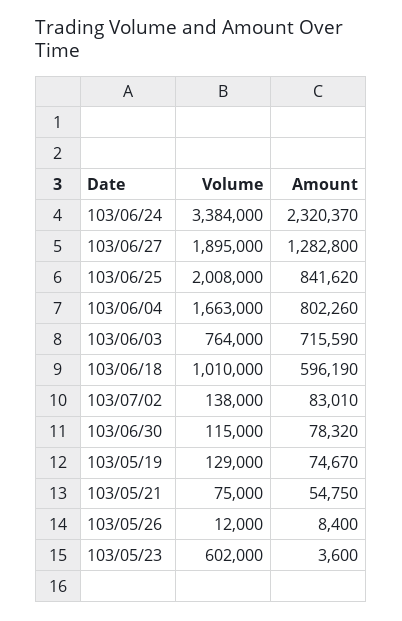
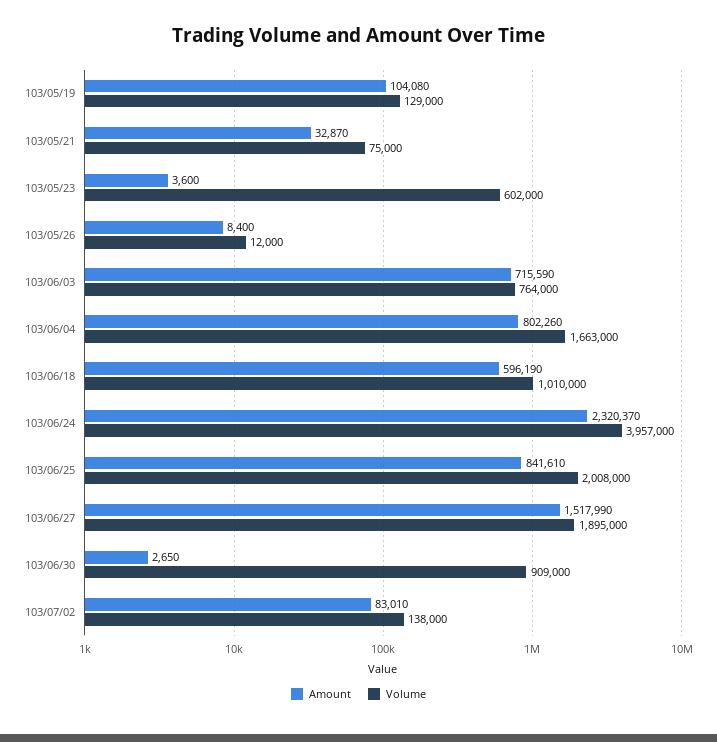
  {
    "Volume": {
-     "103/06/24": 3384000,
+     "103/06/24": 3957000,
      "103/06/27": 1895000,
      "103/06/25": 2008000,
      "103/06/04": 1663000,
      "103/06/03": 764000,
      "103/06/18": 1010000,
      "103/07/02": 138000,
-     "103/06/30": 115000,
+     "103/06/30": 909000,
      "103/05/19": 129000,
      "103/05/21": 75000,
      "103/05/26": 12000,
      "103/05/23": 602000
    },
    "Amount": {
      "103/06/24": 2320370,
-     "103/06/27": 1282800,
+     "103/06/27": 1517990,
-     "103/06/25": 841620,
+     "103/06/25": 841610,
      "103/06/04": 802260,
      "103/06/03": 715590,
      "103/06/18": 596190,
      "103/07/02": 83010,
-     "103/06/30": 78320,
+     "103/06/30": 2650,
-     "103/05/19": 74670,
+     "103/05/19": 104080,
-     "103/05/21": 54750,
+     "103/05/21": 32870,
      "103/05/26": 8400,
      "103/05/23": 3600
    }
  }

